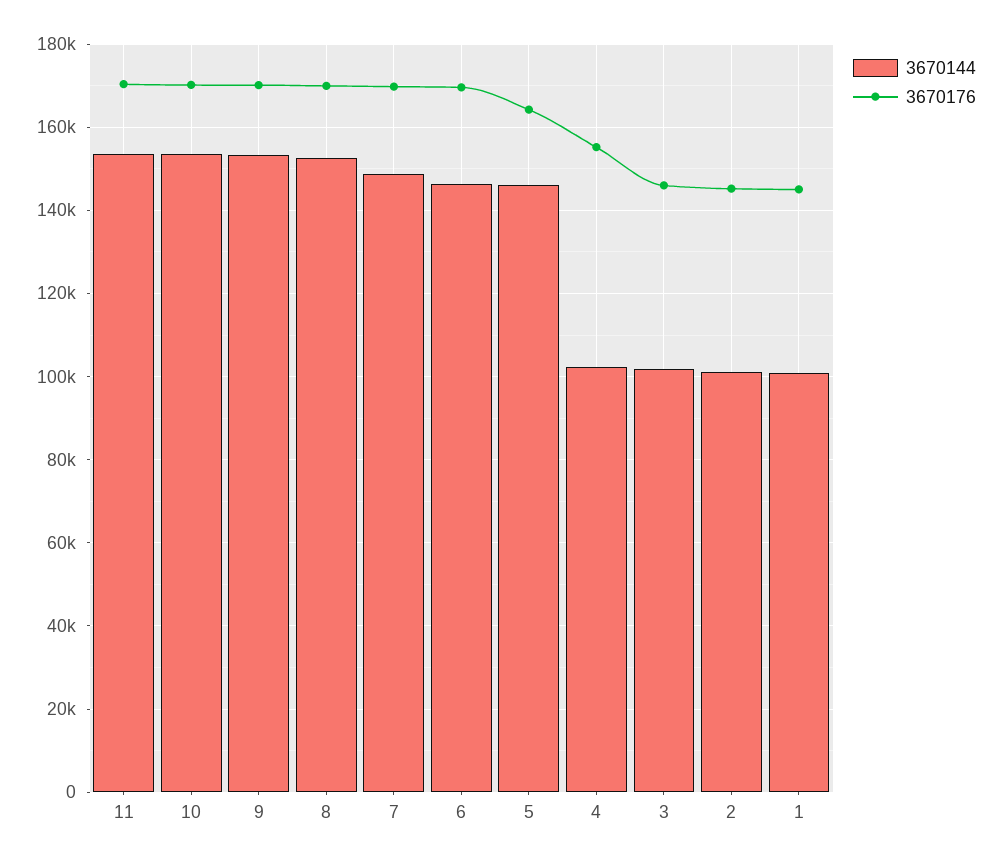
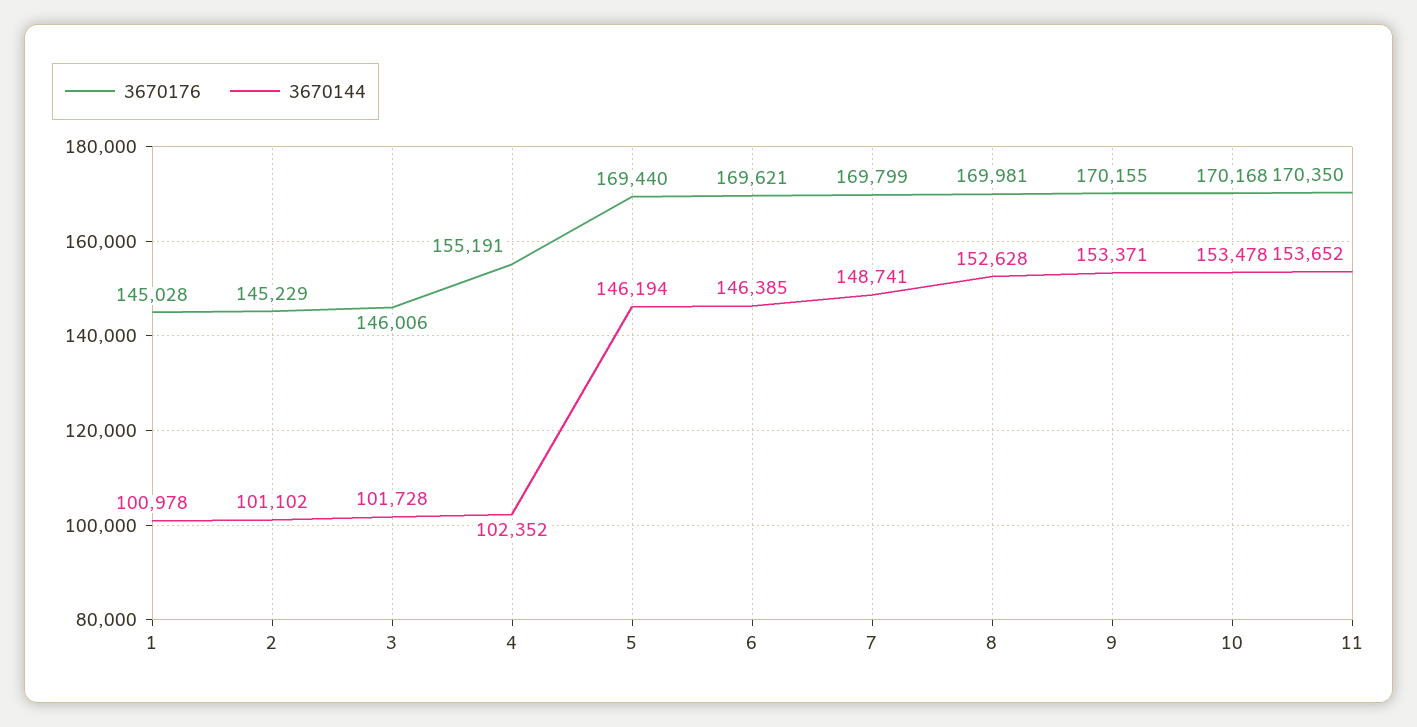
  {
    "3670144": {
      "11": 153652,
      "10": 153478,
      "9": 153371,
      "8": 152628,
      "7": 148741,
      "6": 146385,
      "5": 146194,
      "4": 102352,
      "3": 101728,
      "2": 101102,
      "1": 100978
    },
    "3670176": {
      "11": 170350,
      "10": 170168,
      "9": 170155,
      "8": 169981,
      "7": 169799,
      "6": 169621,
-     "5": 164000,
+     "5": 169440,
      "4": 155191,
      "3": 146006,
      "2": 145229,
      "1": 145028
    }
  }

